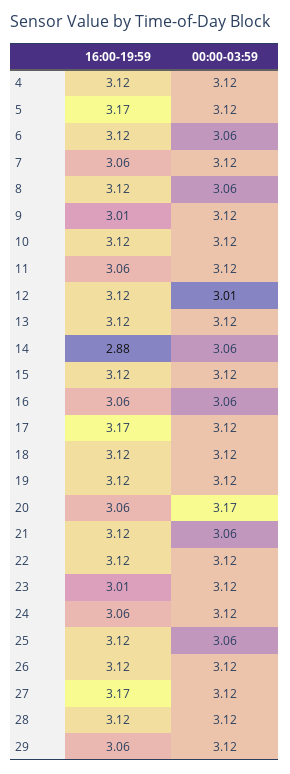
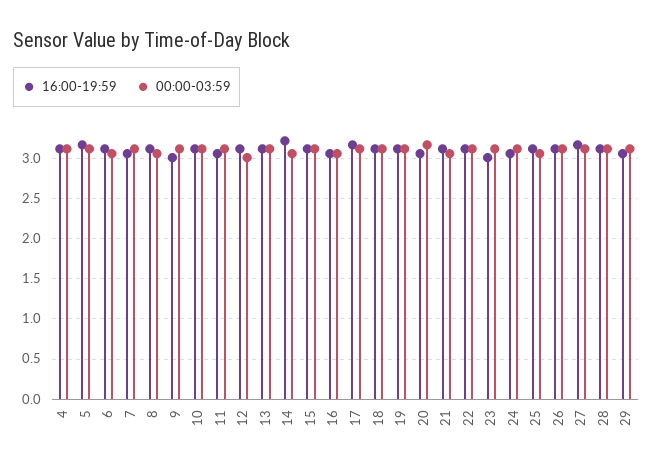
  {
    "16:00-19:59": {
      "4": 3.12,
      "5": 3.17,
      "6": 3.12,
      "7": 3.06,
      "8": 3.12,
      "9": 3.01,
      "10": 3.12,
      "11": 3.06,
      "12": 3.12,
      "13": 3.12,
-     "14": 2.88,
+     "14": 3.2,
      "15": 3.12,
      "16": 3.06,
      "17": 3.17,
      "18": 3.12,
      "19": 3.12,
      "20": 3.06,
      "21": 3.12,
      "22": 3.12,
      "23": 3.01,
      "24": 3.06,
      "25": 3.12,
      "26": 3.12,
      "27": 3.17,
      "28": 3.12,
      "29": 3.06
    },
    "00:00-03:59": {
      "4": 3.12,
      "5": 3.12,
      "6": 3.06,
      "7": 3.12,
      "8": 3.06,
      "9": 3.12,
      "10": 3.12,
      "11": 3.12,
      "12": 3.01,
      "13": 3.12,
      "14": 3.06,
      "15": 3.12,
      "16": 3.06,
      "17": 3.12,
      "18": 3.12,
      "19": 3.12,
      "20": 3.17,
      "21": 3.06,
      "22": 3.12,
      "23": 3.12,
      "24": 3.12,
      "25": 3.06,
      "26": 3.12,
      "27": 3.12,
      "28": 3.12,
      "29": 3.12
    }
  }

